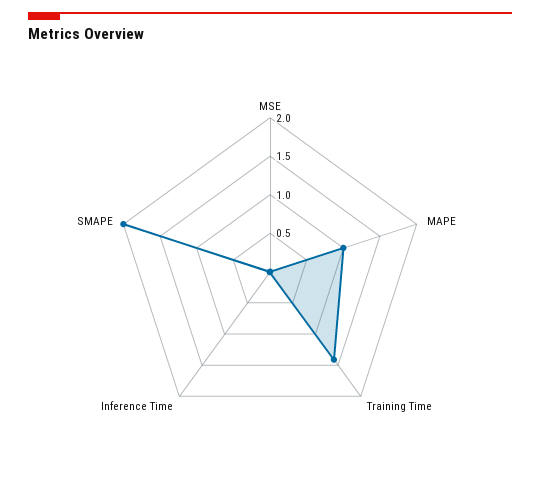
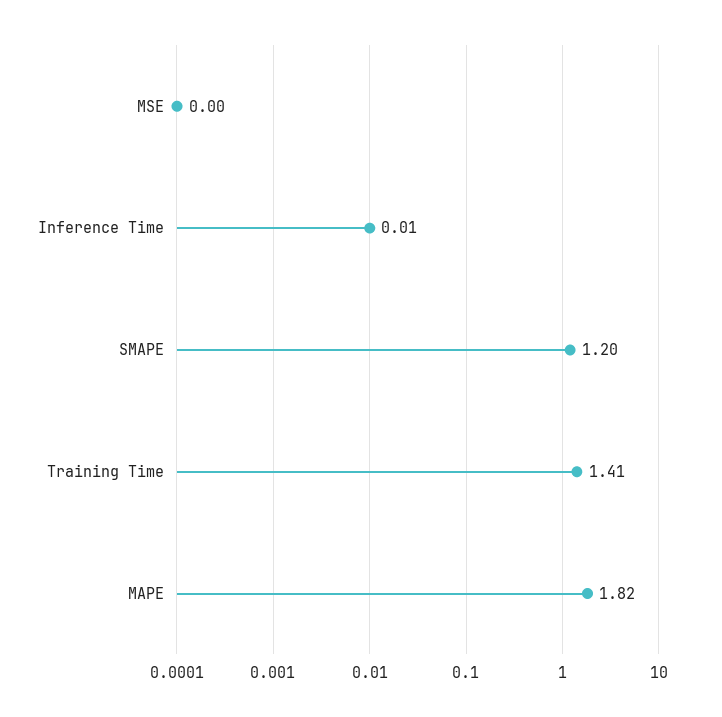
  {
    "MSE": 0,
-   "MAPE": 1,
+   "MAPE": 1.82,
    "Training Time": 1.41,
    "Inference Time": 0.01,
-   "SMAPE": 2
+   "SMAPE": 1.2
  }

